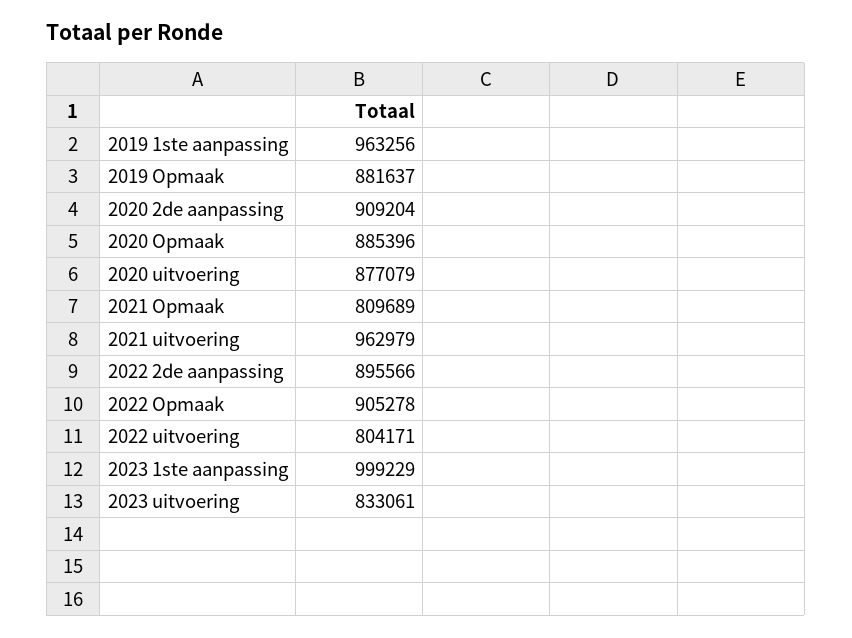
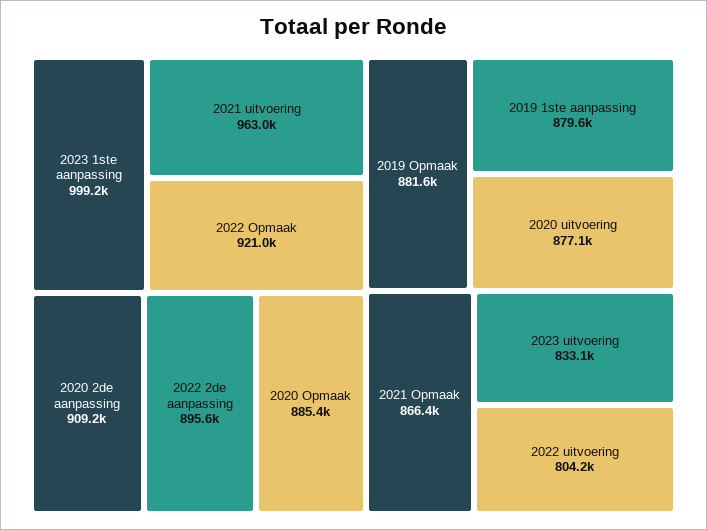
  {
-   "2019 1ste aanpassing": 963256,
+   "2019 1ste aanpassing": 879600,
    "2019 Opmaak": 881637,
    "2020 2de aanpassing": 909204,
    "2020 Opmaak": 885396,
    "2020 uitvoering": 877079,
-   "2021 Opmaak": 809689,
+   "2021 Opmaak": 866400,
    "2021 uitvoering": 962979,
    "2022 2de aanpassing": 895566,
-   "2022 Opmaak": 905278,
+   "2022 Opmaak": 921000,
    "2022 uitvoering": 804171,
    "2023 1ste aanpassing": 999229,
    "2023 uitvoering": 833061
  }

